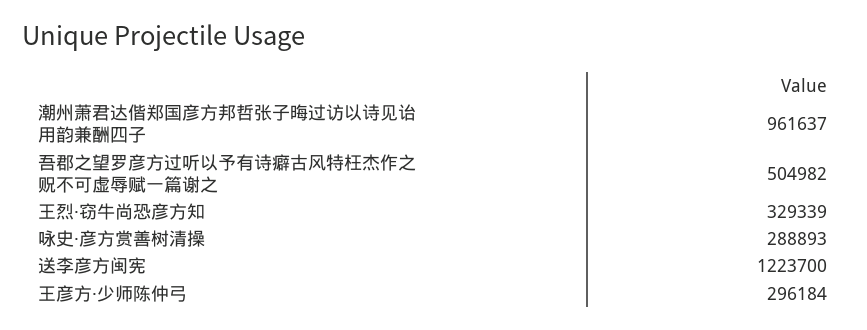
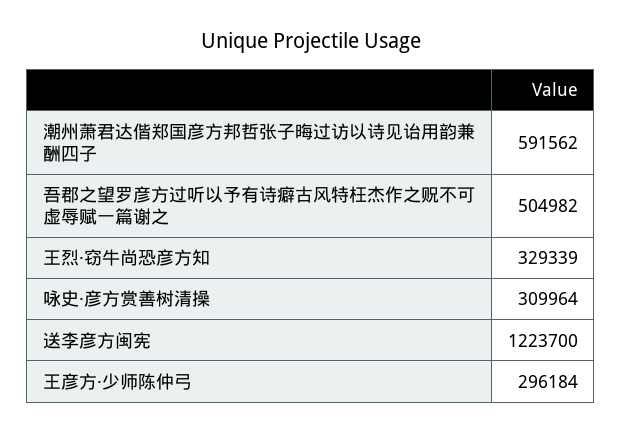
  {
-   "潮州萧君达偕郑国彦方邦哲张子晦过访以诗见诒用韵兼酬四子": 961637,
+   "潮州萧君达偕郑国彦方邦哲张子晦过访以诗见诒用韵兼酬四子": 591562,
    "吾郡之望罗彦方过听以予有诗癖古风特枉杰作之贶不可虚辱赋一篇谢之": 504982,
    "王烈·窃牛尚恐彦方知": 329339,
-   "咏史·彦方赏善树清操": 288893,
+   "咏史·彦方赏善树清操": 309964,
    "送李彦方闽宪": 1223700,
    "王彦方·少师陈仲弓": 296184
  }

